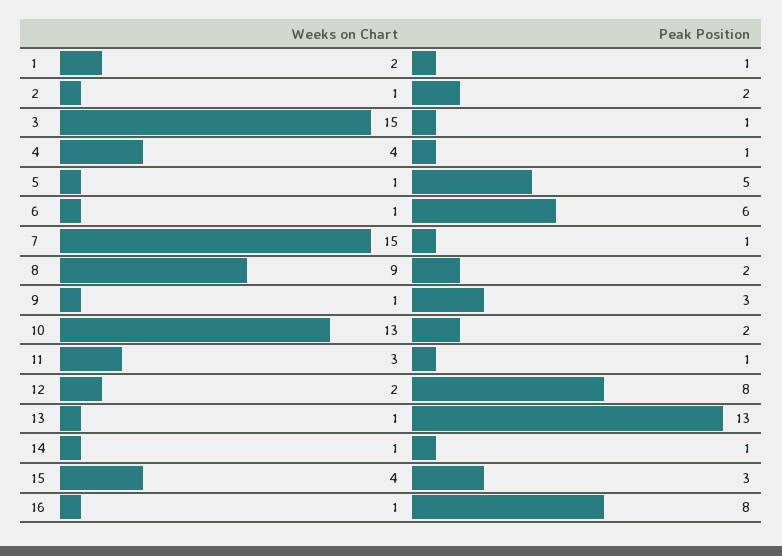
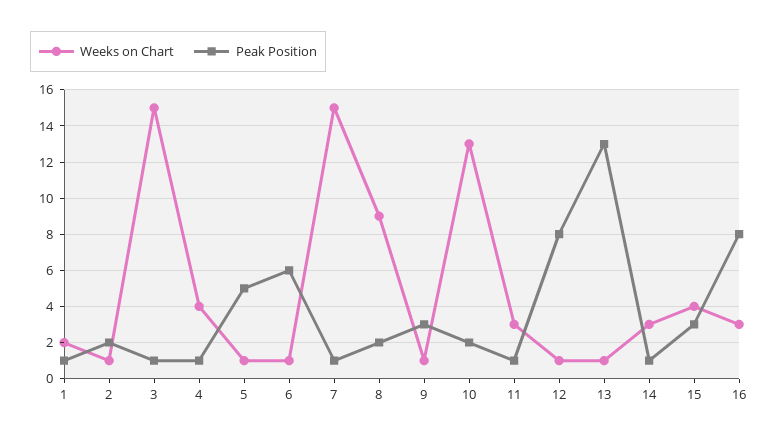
  {
    "Weeks on Chart": {
      "1": 2,
      "2": 1,
      "3": 15,
      "4": 4,
      "5": 1,
      "6": 1,
      "7": 15,
      "8": 9,
      "9": 1,
      "10": 13,
      "11": 3,
-     "12": 2,
+     "12": 1,
      "13": 1,
-     "14": 1,
+     "14": 3,
      "15": 4,
-     "16": 1
+     "16": 3
    },
    "Peak Position": {
      "1": 1,
      "2": 2,
      "3": 1,
      "4": 1,
      "5": 5,
      "6": 6,
      "7": 1,
      "8": 2,
      "9": 3,
      "10": 2,
      "11": 1,
      "12": 8,
      "13": 13,
      "14": 1,
      "15": 3,
      "16": 8
    }
  }

